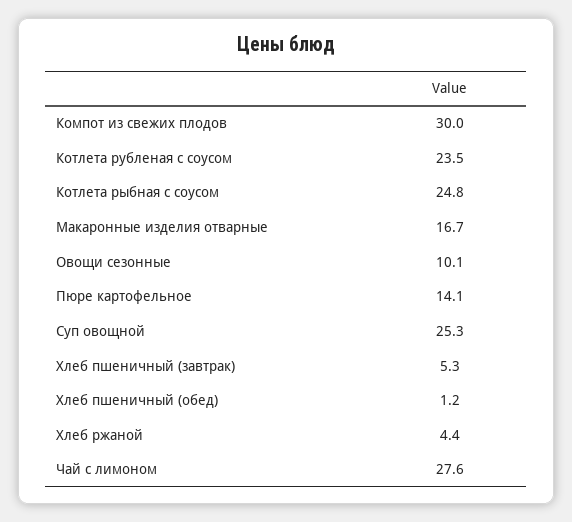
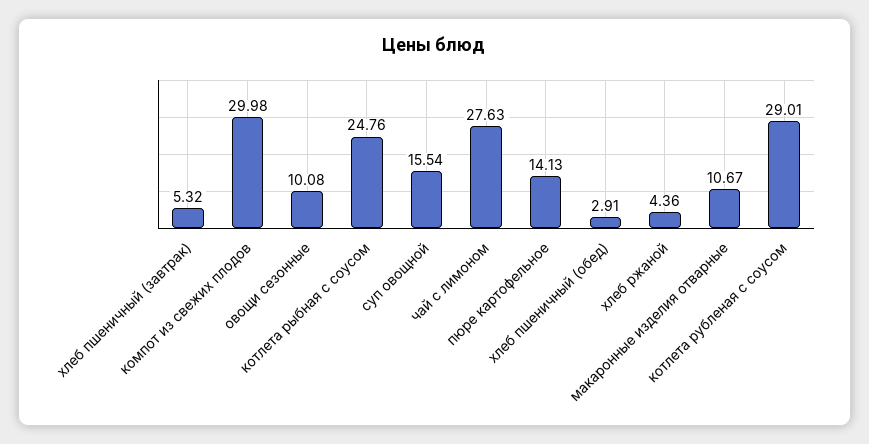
  {
    "Компот из свежих плодов": 29.98,
-   "Котлета рубленая с соусом": 23.5,
+   "Котлета рубленая с соусом": 29.01,
    "Котлета рыбная с соусом": 24.76,
-   "Макаронные изделия отварные": 16.7,
+   "Макаронные изделия отварные": 10.67,
    "Овощи сезонные": 10.08,
    "Пюре картофельное": 14.13,
-   "Суп овощной": 25.3,
+   "Суп овощной": 15.54,
    "Хлеб пшеничный (завтрак)": 5.32,
-   "Хлеб пшеничный (обед)": 1.2,
+   "Хлеб пшеничный (обед)": 2.91,
    "Хлеб ржаной": 4.36,
    "Чай с лимоном": 27.63
  }

